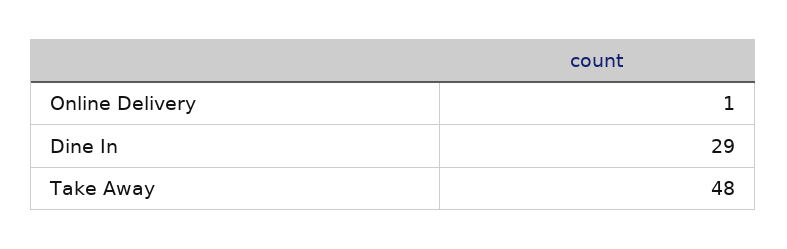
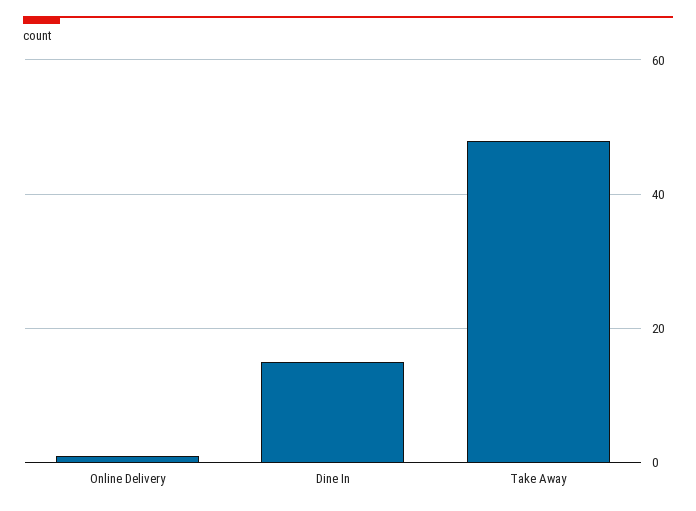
  {
    "Online Delivery": 1,
-   "Dine In": 29,
+   "Dine In": 15,
    "Take Away": 48
  }

